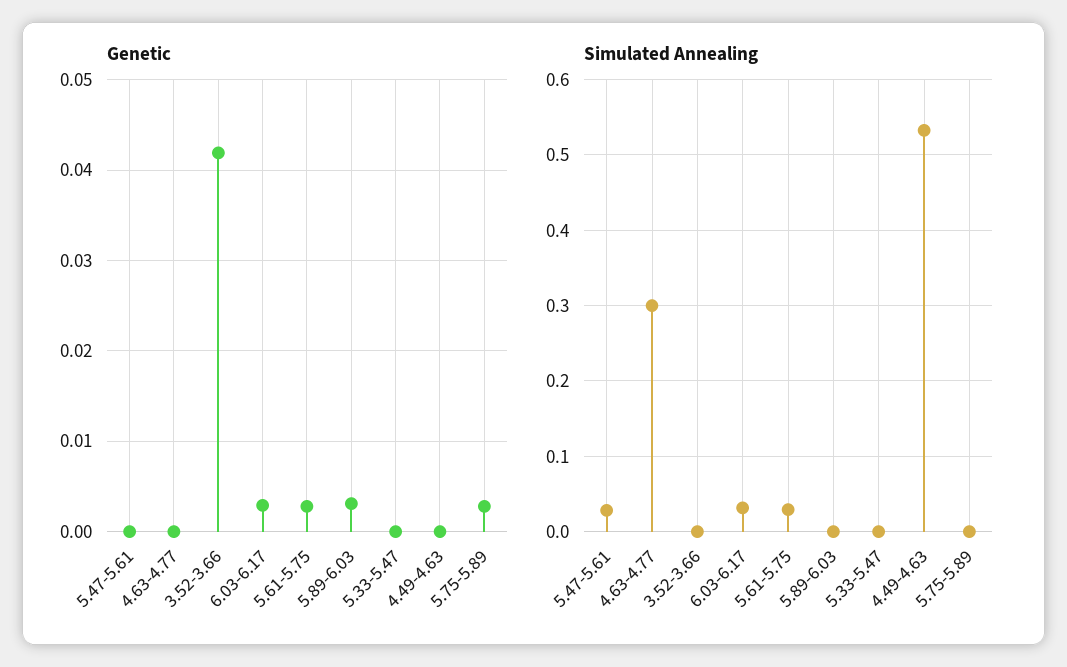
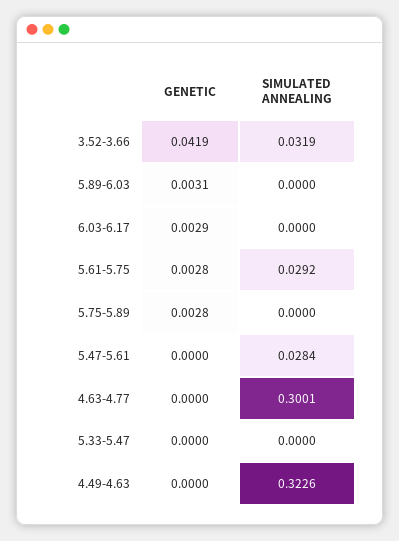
  {
    "Genetic": {
      "5.47-5.61": 0,
      "4.63-4.77": 0,
      "3.52-3.66": 0.0419,
      "6.03-6.17": 0.0029,
      "5.61-5.75": 0.0028,
      "5.89-6.03": 0.0031,
      "5.33-5.47": 0,
      "4.49-4.63": 0,
      "5.75-5.89": 0.0028
    },
    "Simulated Annealing": {
      "5.47-5.61": 0.0284,
      "4.63-4.77": 0.3001,
-     "3.52-3.66": 0,
+     "3.52-3.66": 0.0319,
-     "6.03-6.17": 0.03,
+     "6.03-6.17": 0,
      "5.61-5.75": 0.0292,
      "5.89-6.03": 0,
      "5.33-5.47": 0,
-     "4.49-4.63": 0.53,
+     "4.49-4.63": 0.3226,
      "5.75-5.89": 0
    }
  }

